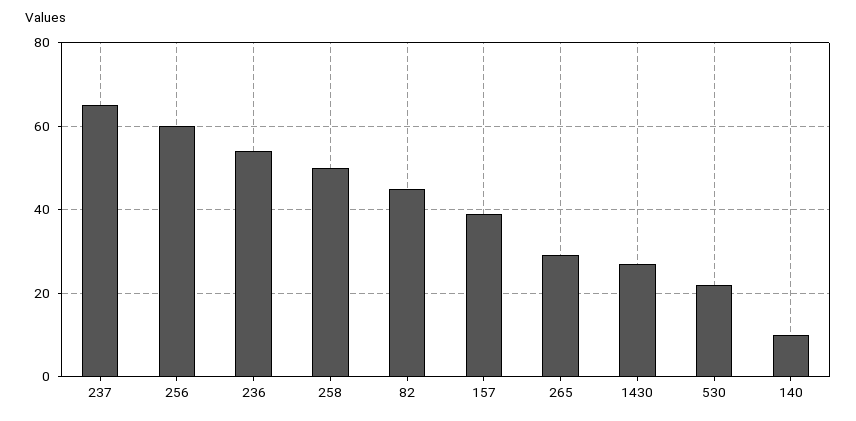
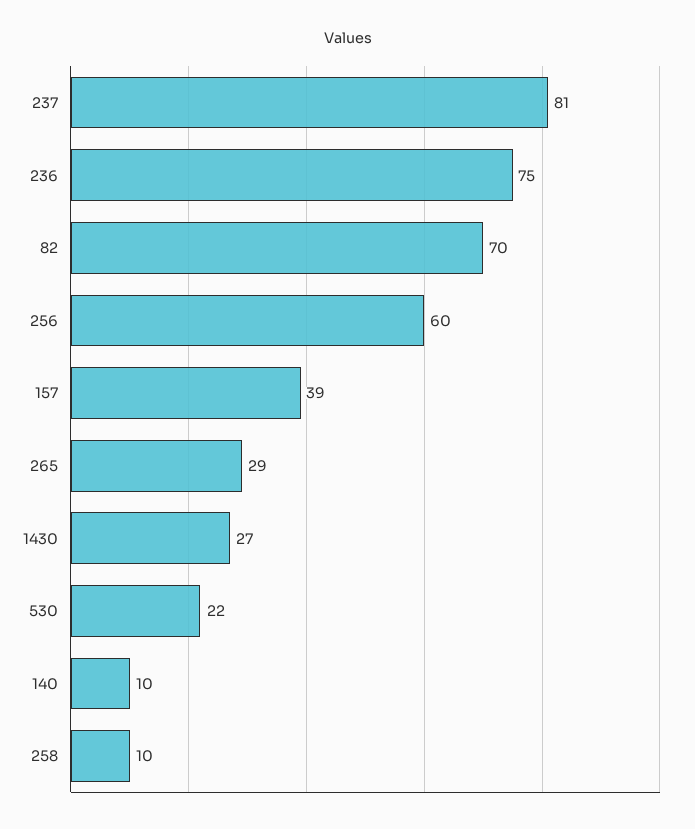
  {
-   "237": 65,
+   "237": 81,
    "256": 60,
-   "236": 55,
+   "236": 75,
-   "258": 50,
+   "258": 10,
-   "82": 45,
+   "82": 70,
    "157": 39,
    "265": 29,
    "1430": 27,
    "530": 22,
    "140": 10
  }

